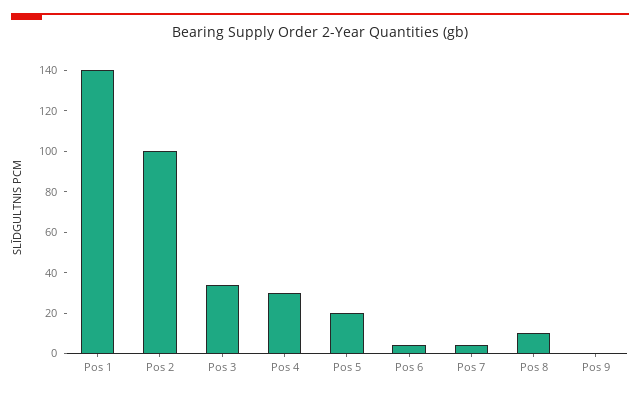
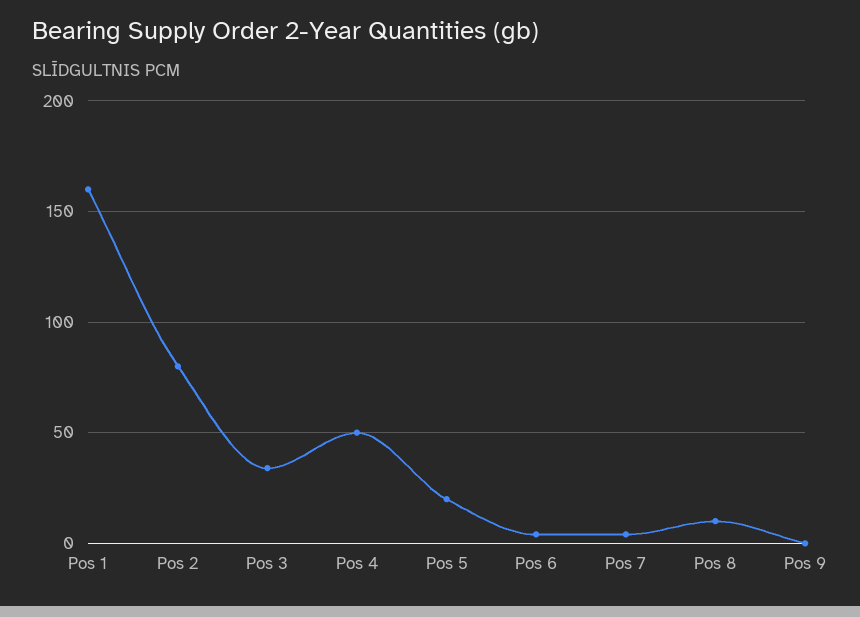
  {
-   "Pos 1": 140,
+   "Pos 1": 160,
-   "Pos 2": 100,
+   "Pos 2": 80,
    "Pos 3": 35,
-   "Pos 4": 30,
+   "Pos 4": 50,
    "Pos 5": 20,
    "Pos 6": 5,
    "Pos 7": 5,
    "Pos 8": 10,
    "Pos 9": 0
  }

